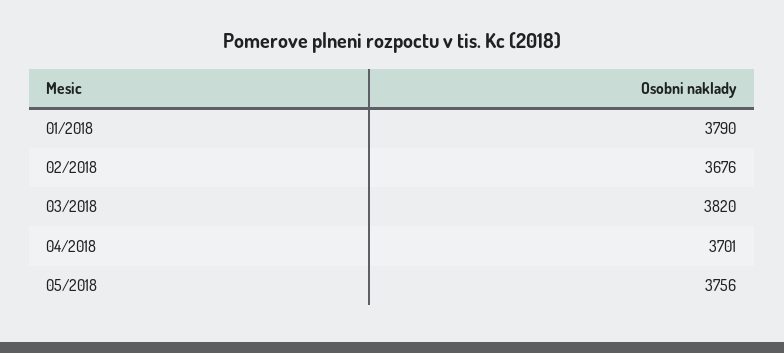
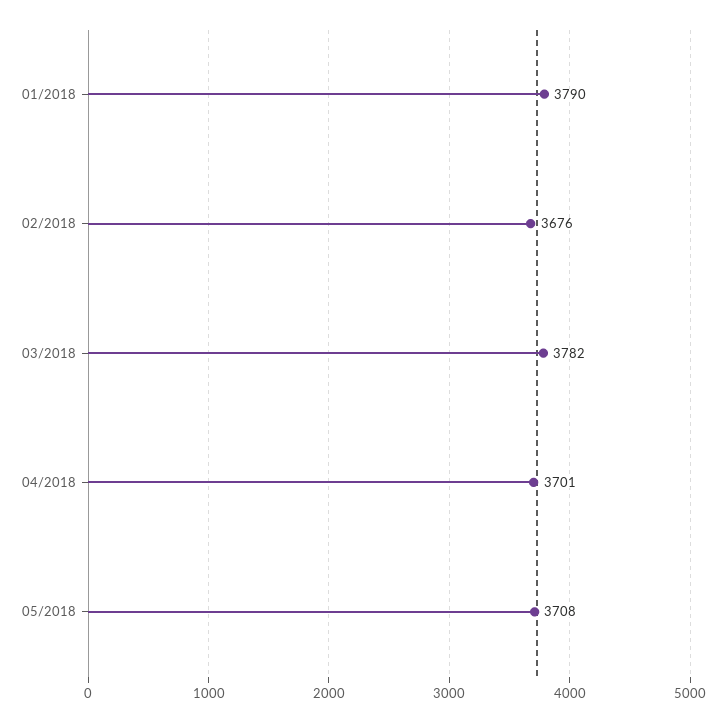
  {
    "01/2018": 3790,
    "02/2018": 3676,
-   "03/2018": 3820,
+   "03/2018": 3782,
    "04/2018": 3701,
-   "05/2018": 3756
+   "05/2018": 3708
  }

